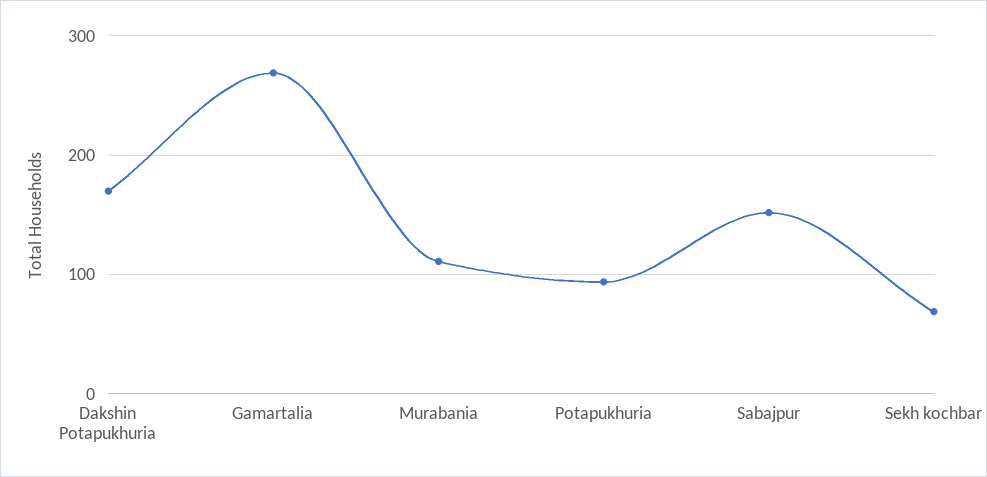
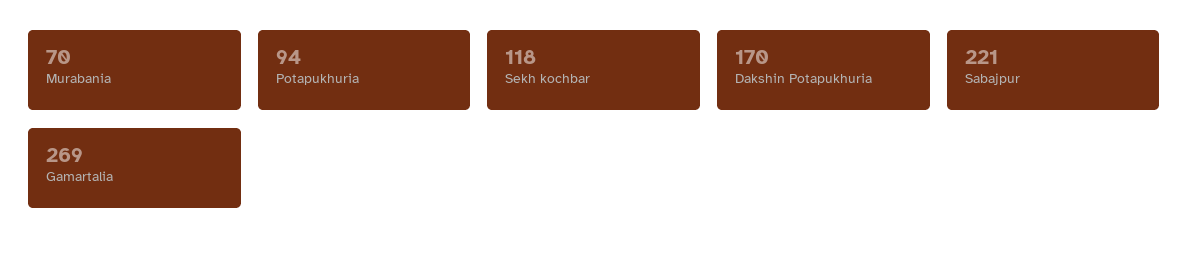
  {
    "Dakshin Potapukhuria": 170,
    "Gamartalia": 269,
-   "Murabania": 110,
+   "Murabania": 70,
    "Potapukhuria": 94,
-   "Sabajpur": 150,
+   "Sabajpur": 221,
-   "Sekh kochbar": 70
+   "Sekh kochbar": 118
  }

